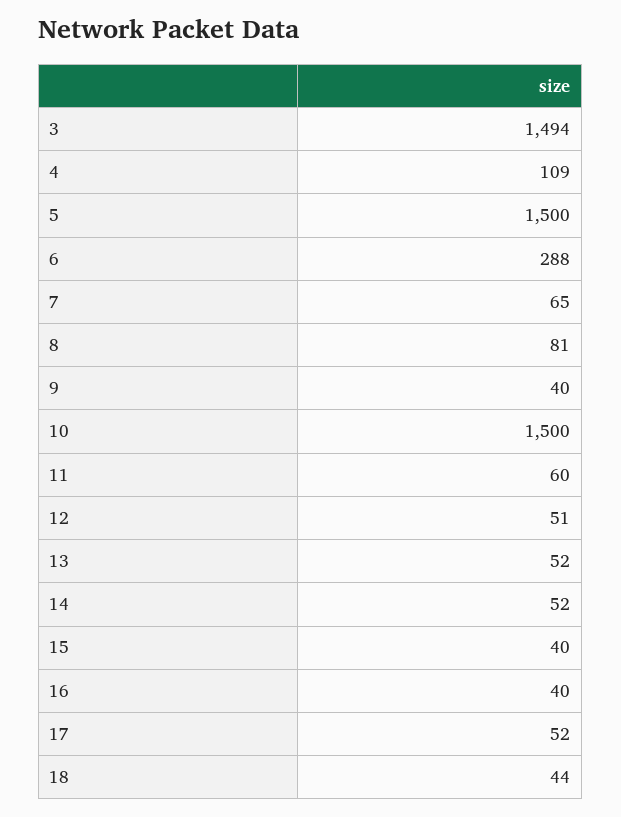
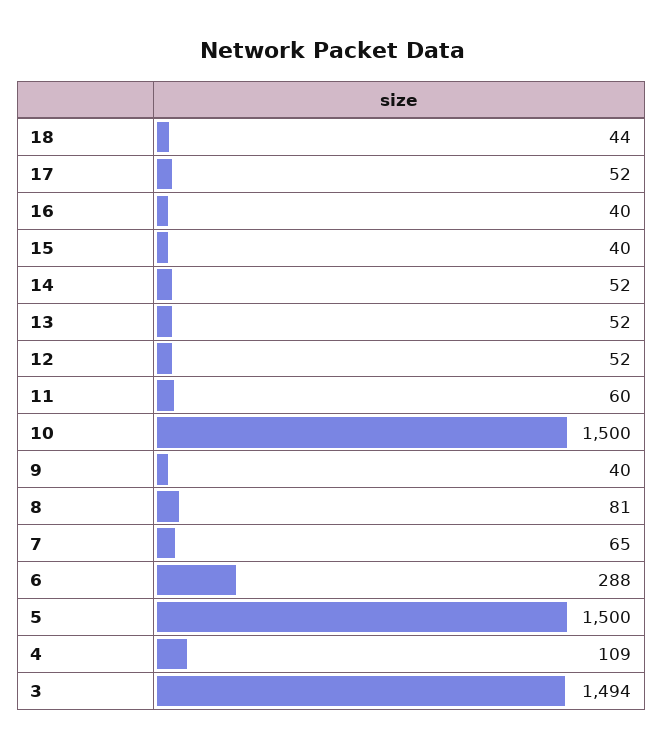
  {
    "3": 1494,
    "4": 109,
    "5": 1500,
    "6": 288,
    "7": 65,
    "8": 81,
    "9": 40,
    "10": 1500,
    "11": 60,
-   "12": 51,
+   "12": 52,
    "13": 52,
    "14": 52,
    "15": 40,
    "16": 40,
    "17": 52,
    "18": 44
  }

